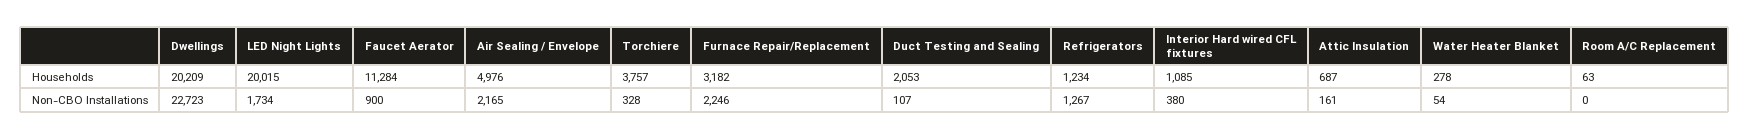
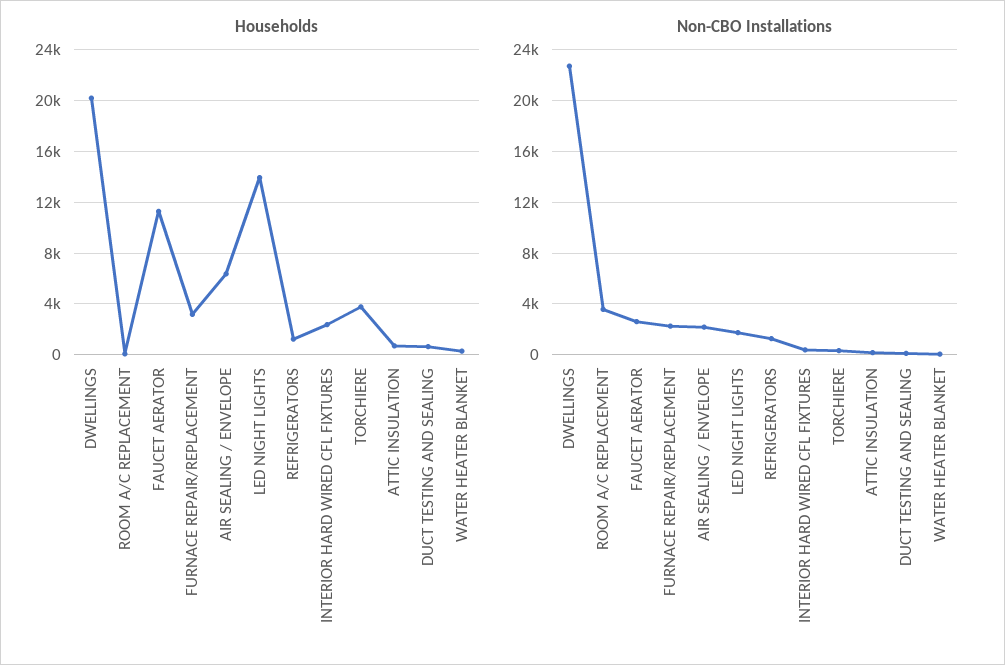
  {
    "Households": {
      "Dwellings": 20209,
-     "LED Night Lights": 20015,
+     "LED Night Lights": 14000,
      "Faucet Aerator": 11284,
-     "Air Sealing / Envelope": 4976,
+     "Air Sealing / Envelope": 6500,
      "Torchiere": 3757,
      "Furnace Repair/Replacement": 3182,
-     "Duct Testing and Sealing": 2053,
+     "Duct Testing and Sealing": 500,
      "Refrigerators": 1234,
-     "Interior Hard wired CFL fixtures": 1085,
+     "Interior Hard wired CFL fixtures": 2500,
      "Attic Insulation": 687,
      "Water Heater Blanket": 278,
      "Room A/C Replacement": 63
    },
    "Non-CBO Installations": {
      "Dwellings": 22723,
      "LED Night Lights": 1734,
-     "Faucet Aerator": 900,
+     "Faucet Aerator": 2500,
      "Air Sealing / Envelope": 2165,
      "Torchiere": 328,
      "Furnace Repair/Replacement": 2246,
      "Duct Testing and Sealing": 107,
      "Refrigerators": 1267,
      "Interior Hard wired CFL fixtures": 380,
      "Attic Insulation": 161,
      "Water Heater Blanket": 54,
-     "Room A/C Replacement": 0
+     "Room A/C Replacement": 3500
    }
  }

